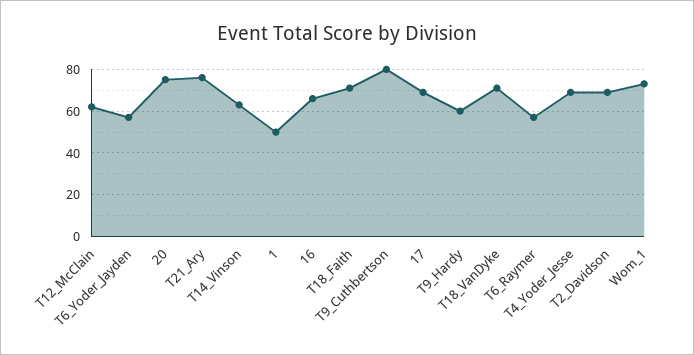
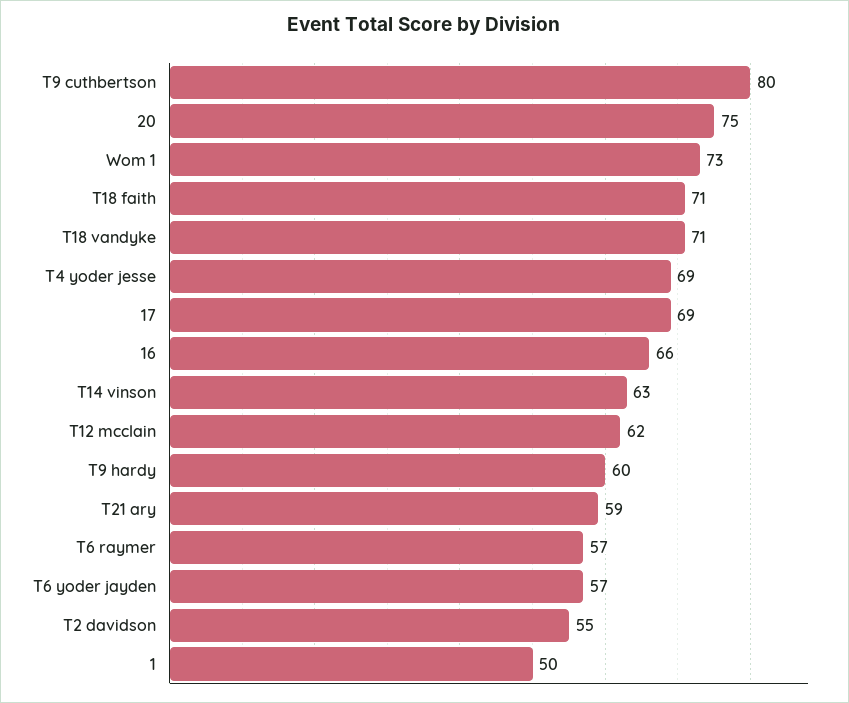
  {
    "T12_McClain": 62,
    "T6_Yoder_Jayden": 57,
    "20": 75,
-   "T21_Ary": 75,
+   "T21_Ary": 59,
    "T14_Vinson": 63,
    "1": 50,
    "16": 66,
    "T18_Faith": 71,
    "T9_Cuthbertson": 80,
    "17": 69,
    "T9_Hardy": 60,
    "T18_VanDyke": 71,
    "T6_Raymer": 57,
    "T4_Yoder_Jesse": 69,
-   "T2_Davidson": 70,
+   "T2_Davidson": 55,
    "Wom_1": 73
  }

